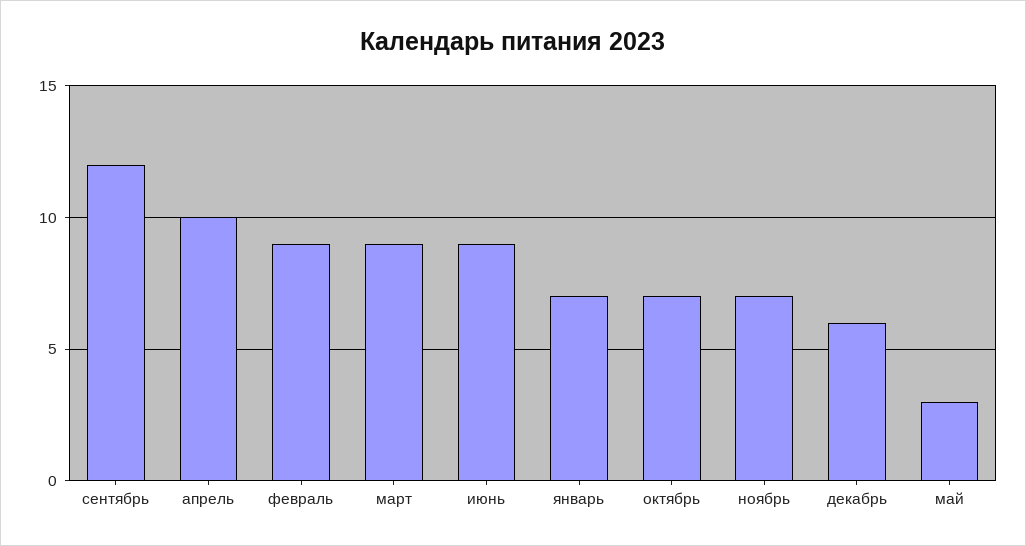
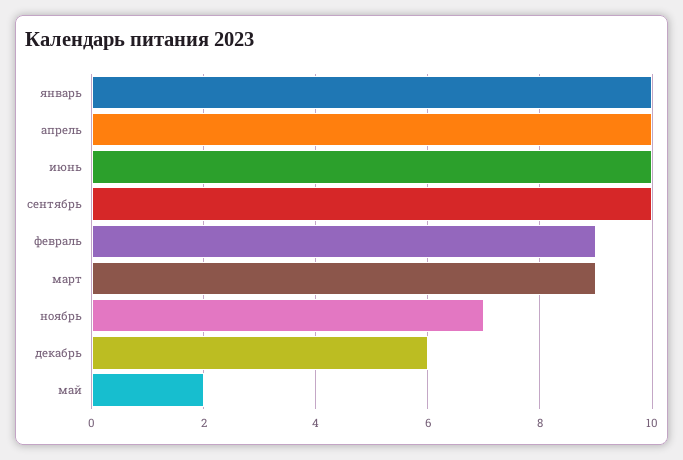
  {
-   "сентябрь": 12,
+   "сентябрь": 10,
    "апрель": 10,
    "февраль": 9,
    "март": 9,
-   "июнь": 9,
+   "июнь": 10,
-   "январь": 7,
+   "январь": 10,
-   "октябрь": 7,
    "ноябрь": 7,
    "декабрь": 6,
-   "май": 3
+   "май": 2
  }

